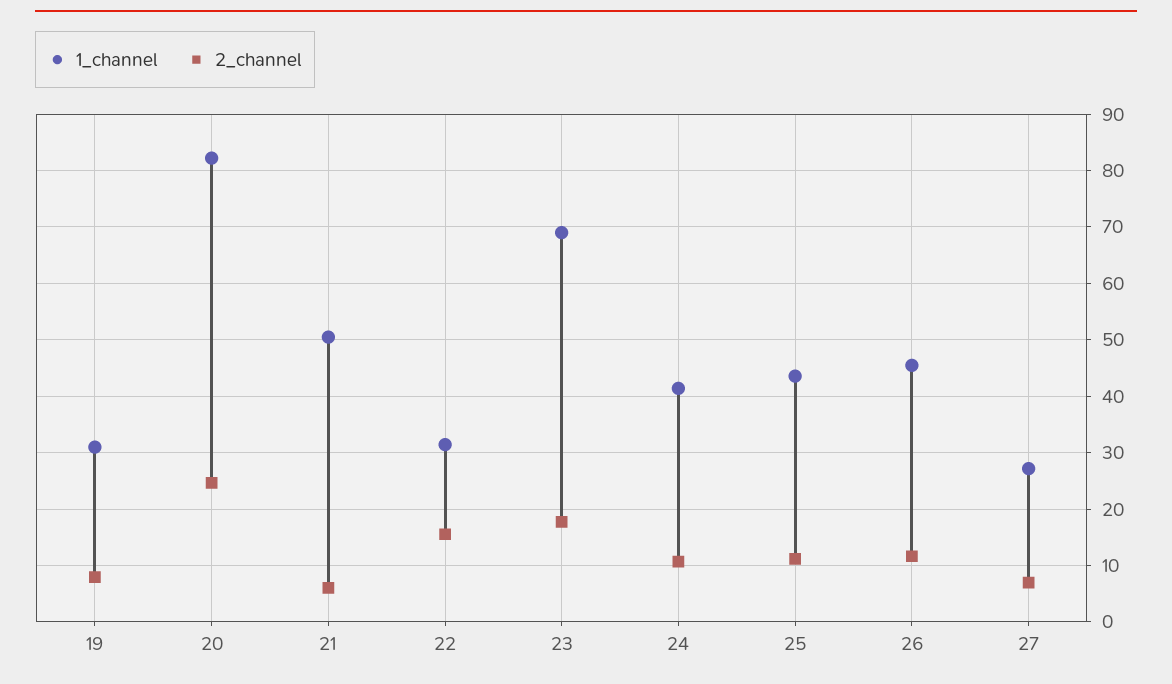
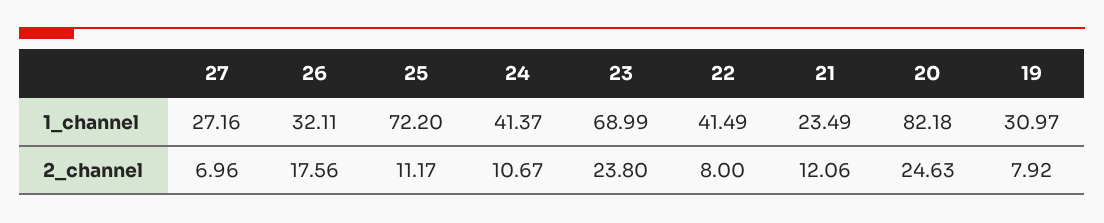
  {
    "1_channel": {
      "19": 30.97,
      "20": 82.18,
-     "21": 50,
+     "21": 23.49,
-     "22": 32,
+     "22": 41.49,
      "23": 68.99,
      "24": 41.37,
-     "25": 44,
+     "25": 72.2,
-     "26": 46,
+     "26": 32.11,
      "27": 27.16
    },
    "2_channel": {
      "19": 7.92,
      "20": 24.63,
-     "21": 6,
+     "21": 12.06,
-     "22": 16,
+     "22": 8,
-     "23": 18,
+     "23": 23.8,
      "24": 10.67,
      "25": 11.17,
-     "26": 12,
+     "26": 17.56,
      "27": 6.96
    }
  }

